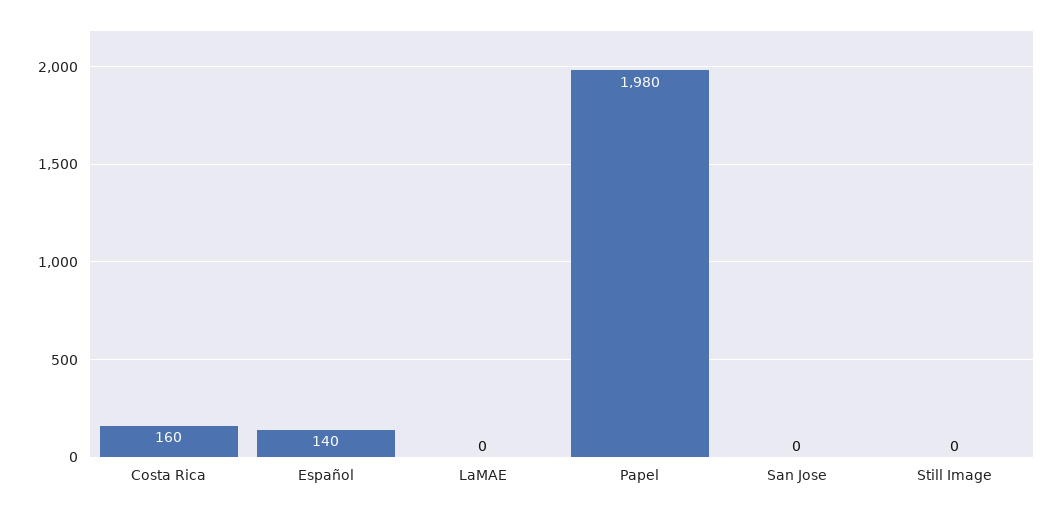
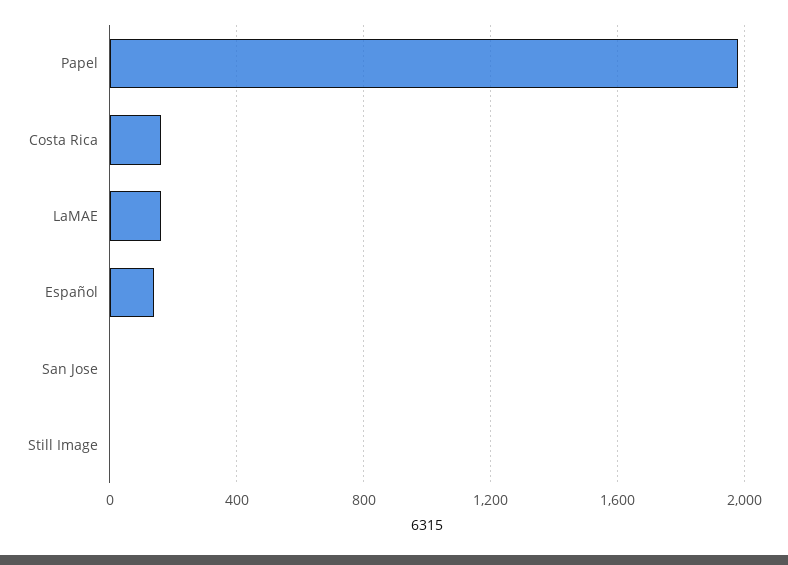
  {
    "Costa Rica": 160,
    "Español": 140,
-   "LaMAE": 0,
+   "LaMAE": 150,
    "Papel": 1980,
    "San Jose": 0,
    "Still Image": 0
  }

